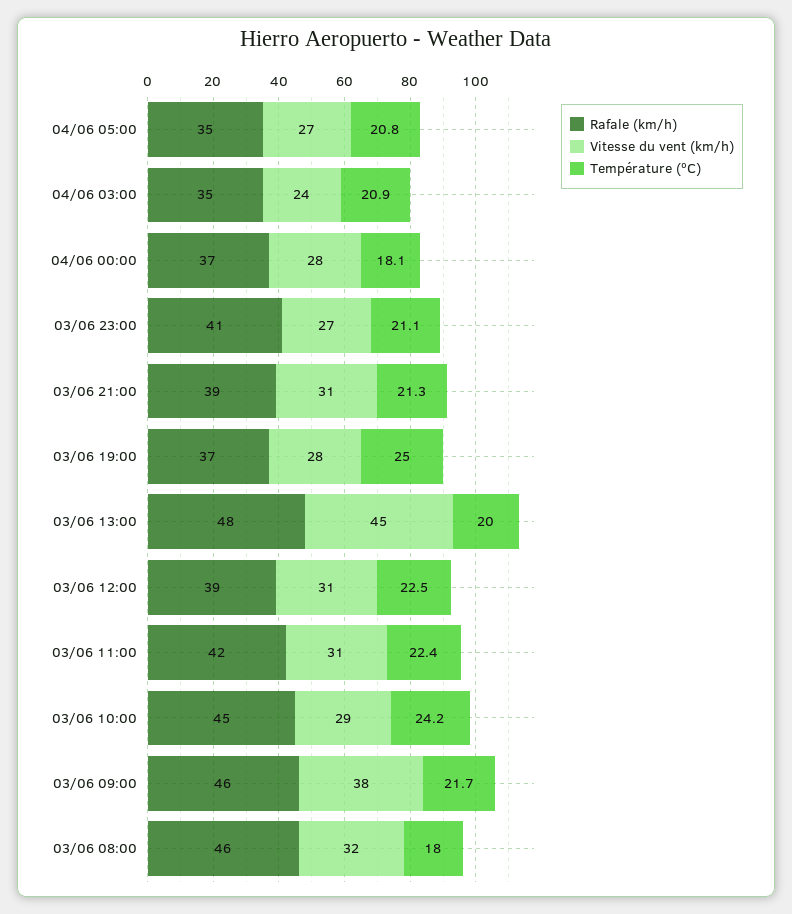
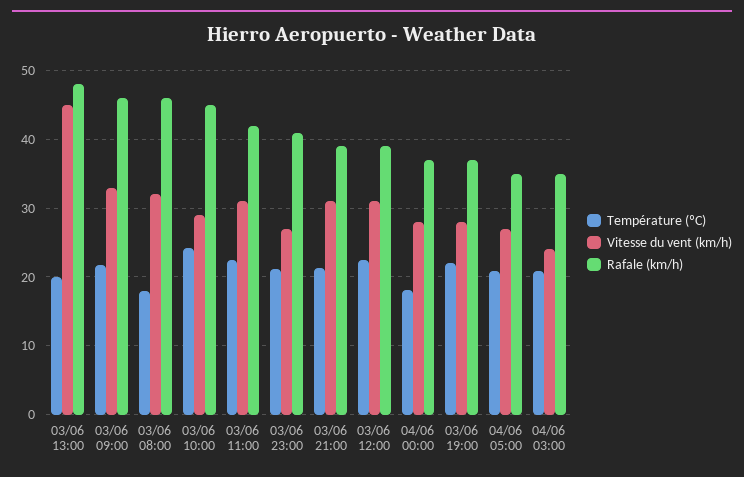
  {
    "Rafale (km/h)": {
      "04/06 05:00": 35,
      "04/06 03:00": 35,
      "04/06 00:00": 37,
      "03/06 23:00": 41,
      "03/06 21:00": 39,
      "03/06 19:00": 37,
      "03/06 13:00": 48,
      "03/06 12:00": 39,
      "03/06 11:00": 42,
      "03/06 10:00": 45,
      "03/06 09:00": 46,
      "03/06 08:00": 46
    },
    "Vitesse du vent (km/h)": {
      "04/06 05:00": 27,
      "04/06 03:00": 24,
      "04/06 00:00": 28,
      "03/06 23:00": 27,
      "03/06 21:00": 31,
      "03/06 19:00": 28,
      "03/06 13:00": 45,
      "03/06 12:00": 31,
      "03/06 11:00": 31,
      "03/06 10:00": 29,
-     "03/06 09:00": 38,
+     "03/06 09:00": 33,
      "03/06 08:00": 32
    },
    "Température (ºC)": {
      "04/06 05:00": 20.8,
      "04/06 03:00": 20.9,
      "04/06 00:00": 18.1,
      "03/06 23:00": 21.1,
      "03/06 21:00": 21.3,
-     "03/06 19:00": 25,
+     "03/06 19:00": 22,
      "03/06 13:00": 20,
      "03/06 12:00": 22.5,
      "03/06 11:00": 22.4,
      "03/06 10:00": 24.2,
      "03/06 09:00": 21.7,
      "03/06 08:00": 18
    }
  }

